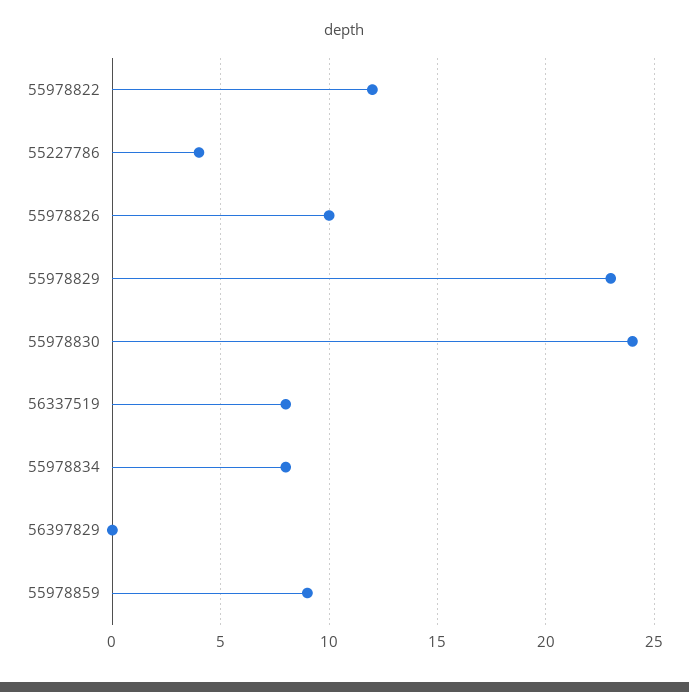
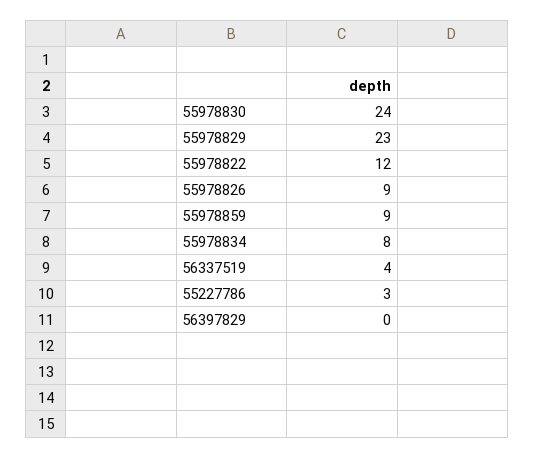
  {
    "55978822": 12,
-   "55227786": 4,
+   "55227786": 3,
-   "55978826": 10,
+   "55978826": 9,
    "55978829": 23,
    "55978830": 24,
-   "56337519": 8,
+   "56337519": 4,
    "55978834": 8,
    "56397829": 0,
    "55978859": 9
  }

